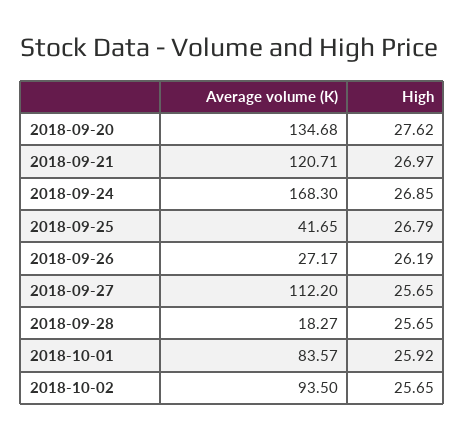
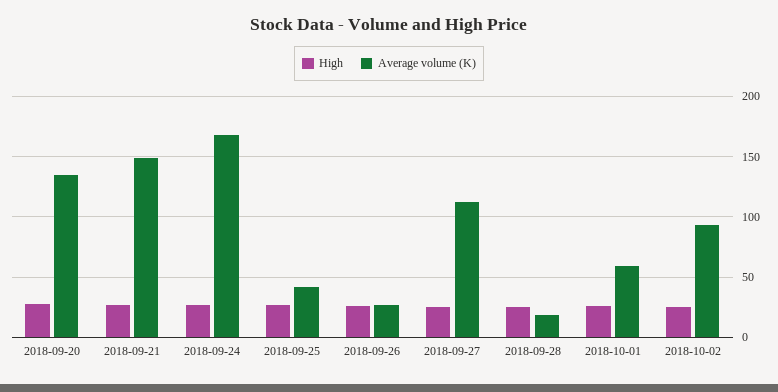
  {
    "Average volume (K)": {
      "2018-09-20": 134.68,
-     "2018-09-21": 120.71,
+     "2018-09-21": 150,
      "2018-09-24": 168.3,
      "2018-09-25": 41.65,
      "2018-09-26": 27.17,
      "2018-09-27": 112.2,
      "2018-09-28": 18.27,
-     "2018-10-01": 83.57,
+     "2018-10-01": 60,
      "2018-10-02": 93.5
    },
    "High": {
      "2018-09-20": 27.62,
      "2018-09-21": 26.97,
      "2018-09-24": 26.85,
      "2018-09-25": 26.79,
      "2018-09-26": 26.19,
      "2018-09-27": 25.65,
      "2018-09-28": 25.65,
      "2018-10-01": 25.92,
      "2018-10-02": 25.65
    }
  }

